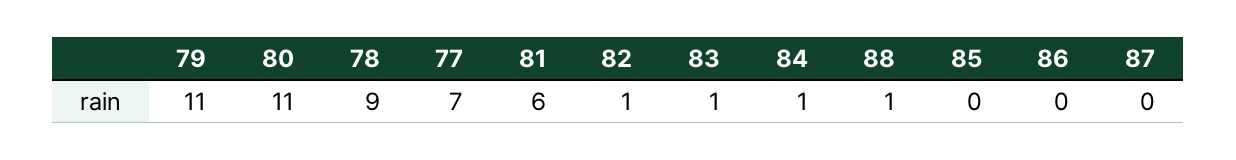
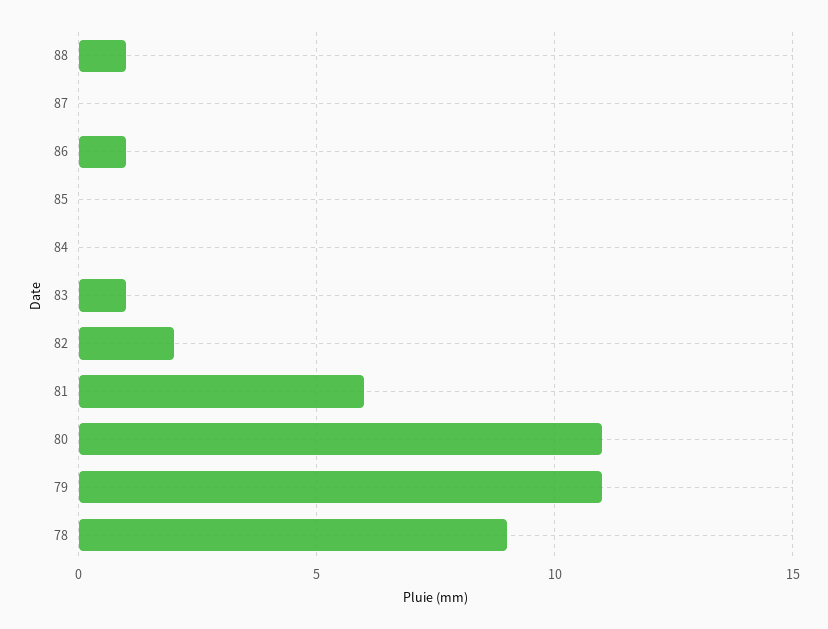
  {
    "79": 11,
    "80": 11,
    "78": 9,
-   "77": 7,
    "81": 6,
-   "82": 1,
+   "82": 2,
    "83": 1,
-   "84": 1,
+   "84": 0,
    "88": 1,
    "85": 0,
-   "86": 0,
+   "86": 1,
    "87": 0
  }

